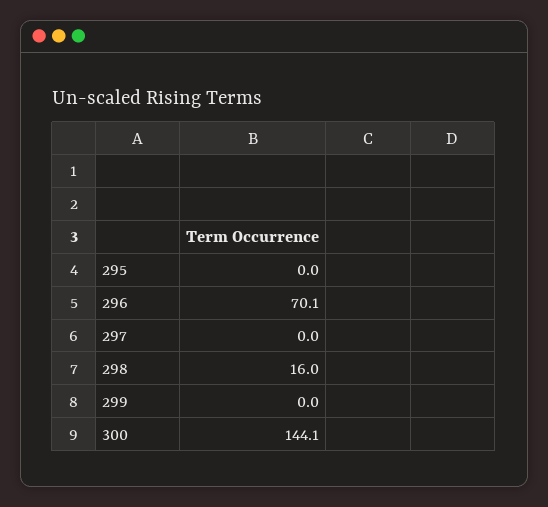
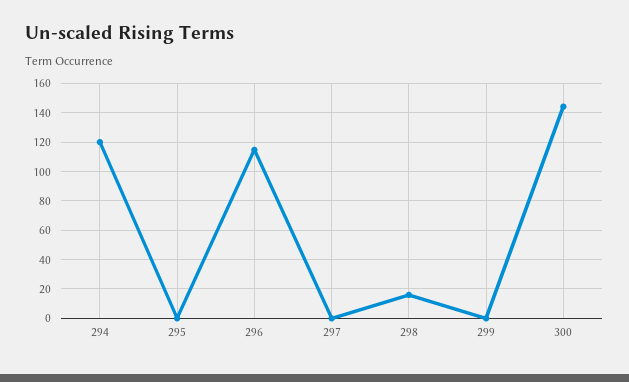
  {
    "295": 0,
-   "296": 70.1,
+   "296": 115,
    "297": 0,
    "298": 16,
    "299": 0,
-   "300": 144.1
+   "300": 144.1,
+   "294": 120
  }

